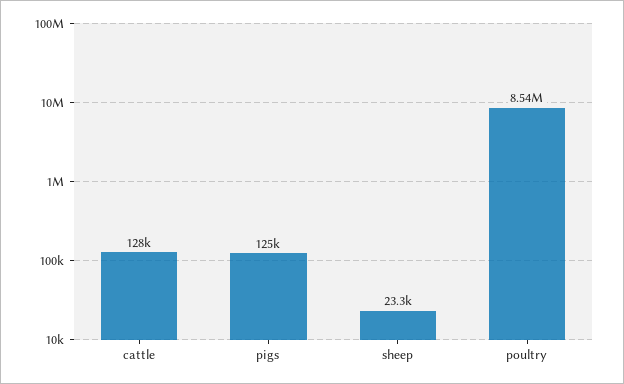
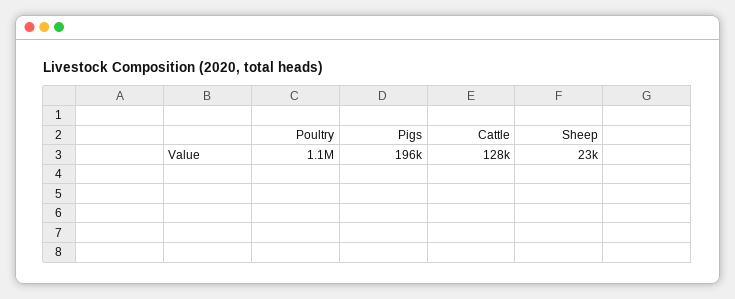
  {
    "cattle": 128000,
-   "pigs": 125000,
+   "pigs": 196000,
    "sheep": 23300,
-   "poultry": 8540000
+   "poultry": 1100000
  }

